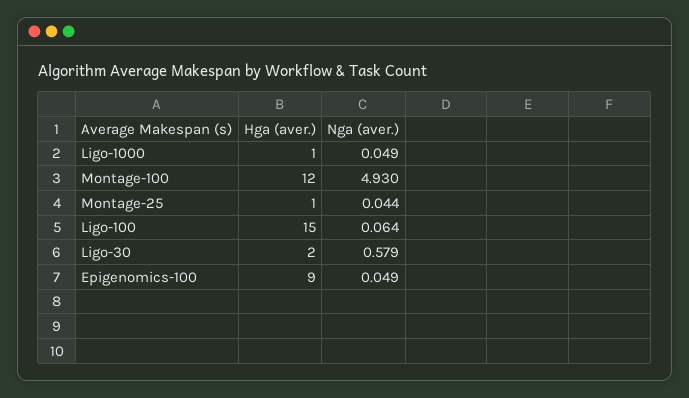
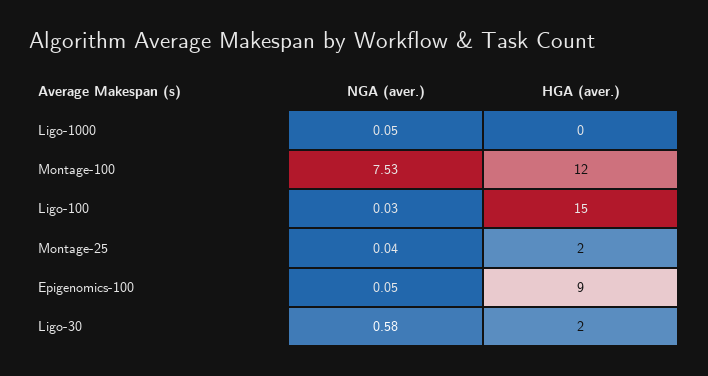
  {
    "Hga (aver.)": {
-     "Ligo-1000": 1,
+     "Ligo-1000": 0,
      "Montage-100": 12,
-     "Montage-25": 1,
+     "Montage-25": 2,
      "Ligo-100": 15,
      "Ligo-30": 2,
      "Epigenomics-100": 9
    },
    "Nga (aver.)": {
      "Ligo-1000": 0.049,
-     "Montage-100": 4.93,
+     "Montage-100": 7.53,
      "Montage-25": 0.044,
-     "Ligo-100": 0.064,
+     "Ligo-100": 0.03,
      "Ligo-30": 0.579,
      "Epigenomics-100": 0.049
    }
  }

